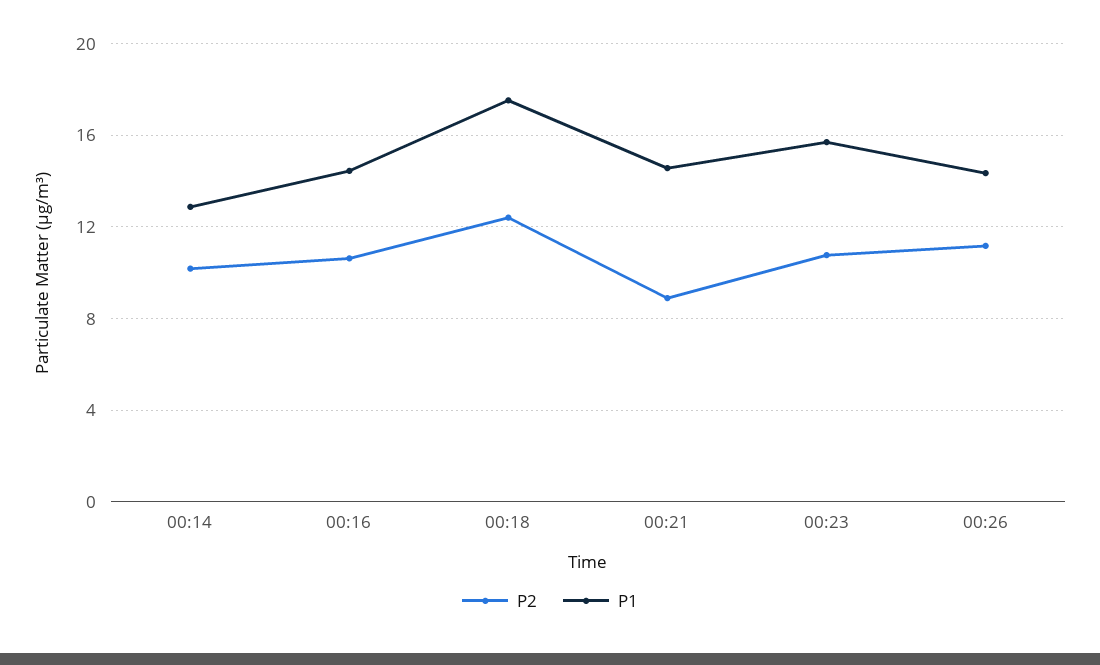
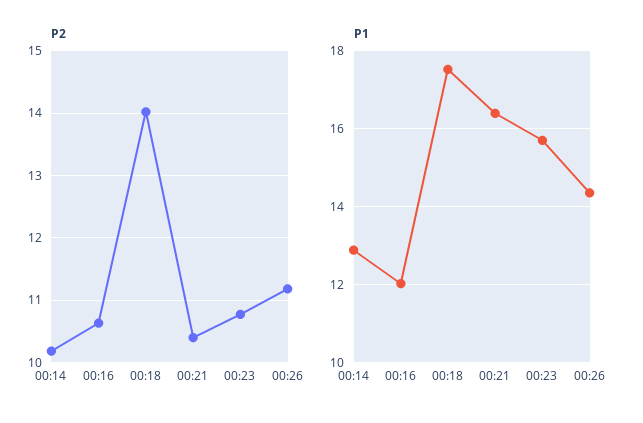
  {
    "P2": {
      "00:14": 10.2,
      "00:16": 10.6,
-     "00:18": 12.5,
+     "00:18": 14,
-     "00:21": 9,
+     "00:21": 10.4,
      "00:23": 10.8,
      "00:26": 11.2
    },
    "P1": {
      "00:14": 12.8,
-     "00:16": 14.5,
+     "00:16": 12,
      "00:18": 17.6,
-     "00:21": 14.5,
+     "00:21": 16.4,
      "00:23": 15.8,
      "00:26": 14.4
    }
  }

